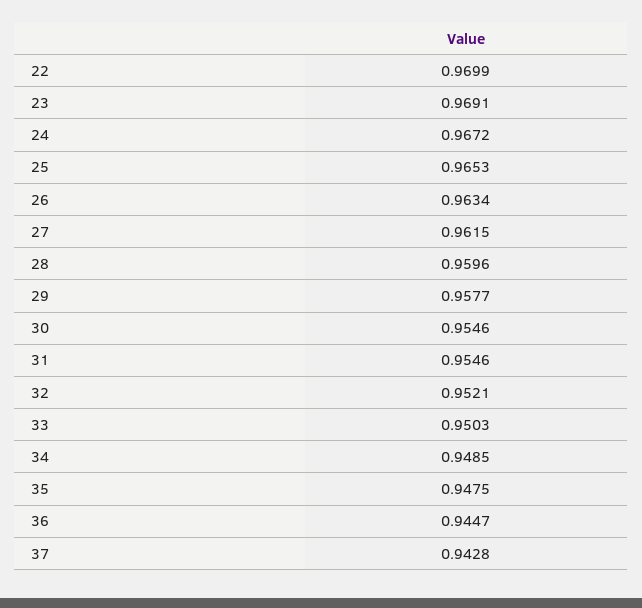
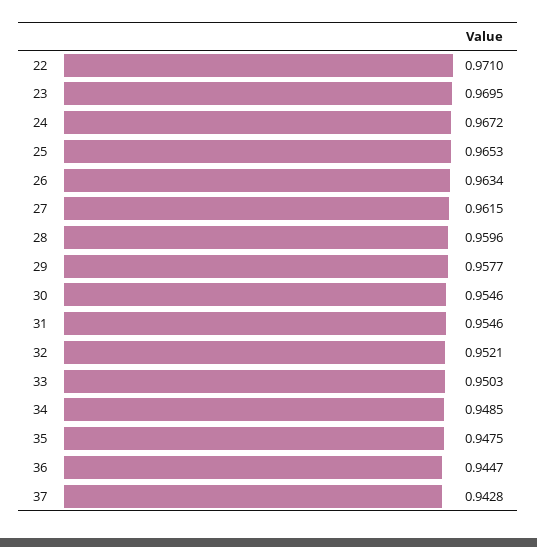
  {
-   "22": 0.9699,
+   "22": 0.971,
-   "23": 0.9691,
+   "23": 0.9695,
    "24": 0.9672,
    "25": 0.9653,
    "26": 0.9634,
    "27": 0.9615,
    "28": 0.9596,
    "29": 0.9577,
    "30": 0.9546,
    "31": 0.9546,
    "32": 0.9521,
    "33": 0.9503,
    "34": 0.9485,
    "35": 0.9475,
    "36": 0.9447,
    "37": 0.9428
  }

